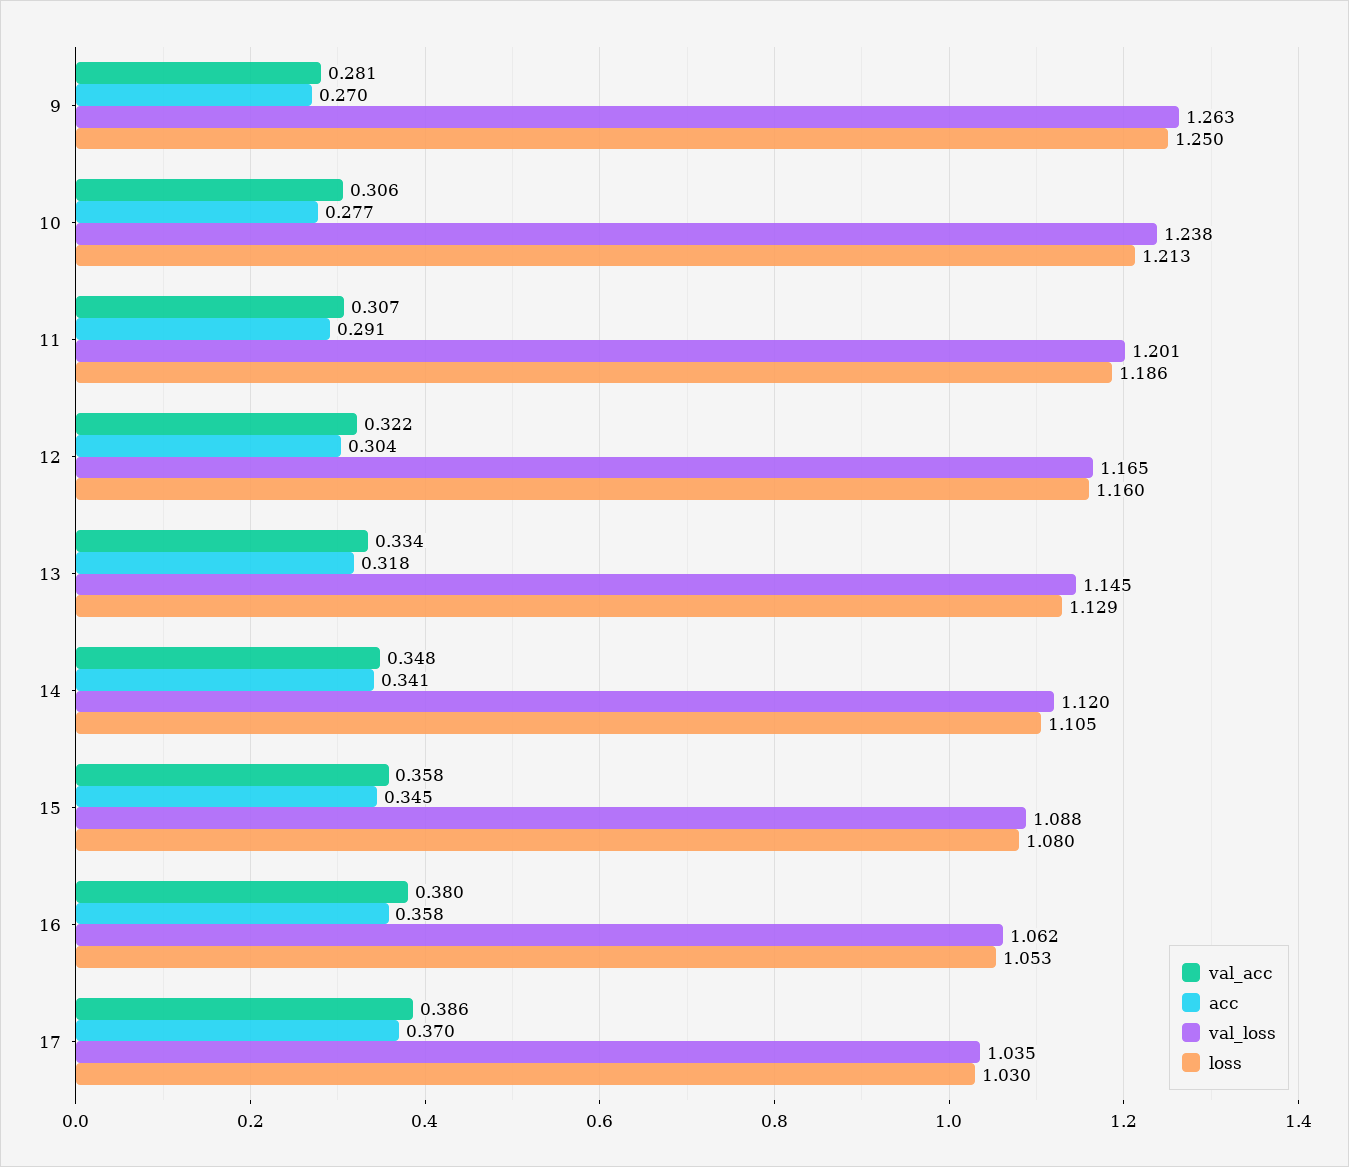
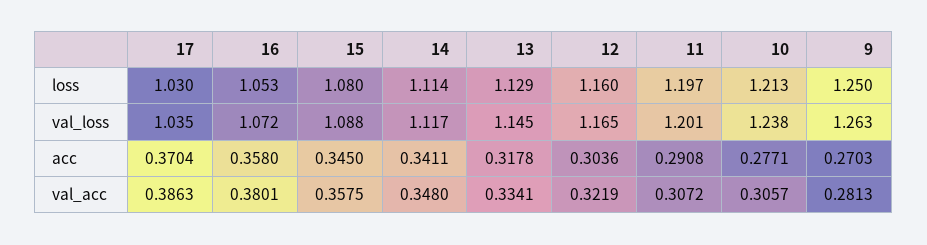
  {
    "val_acc": {
      "9": 0.2813,
      "10": 0.3057,
      "11": 0.3072,
      "12": 0.3219,
      "13": 0.3341,
      "14": 0.348,
      "15": 0.3575,
      "16": 0.3801,
      "17": 0.3863
    },
    "acc": {
      "9": 0.2703,
      "10": 0.2771,
      "11": 0.2908,
      "12": 0.3036,
      "13": 0.3178,
      "14": 0.3411,
      "15": 0.345,
      "16": 0.358,
      "17": 0.3704
    },
    "val_loss": {
      "9": 1.263,
      "10": 1.238,
      "11": 1.201,
      "12": 1.165,
      "13": 1.145,
-     "14": 1.12,
+     "14": 1.117,
      "15": 1.088,
-     "16": 1.062,
+     "16": 1.072,
      "17": 1.035
    },
    "loss": {
      "9": 1.25,
      "10": 1.213,
-     "11": 1.186,
+     "11": 1.197,
      "12": 1.16,
      "13": 1.129,
-     "14": 1.105,
+     "14": 1.114,
      "15": 1.08,
      "16": 1.053,
      "17": 1.03
    }
  }

